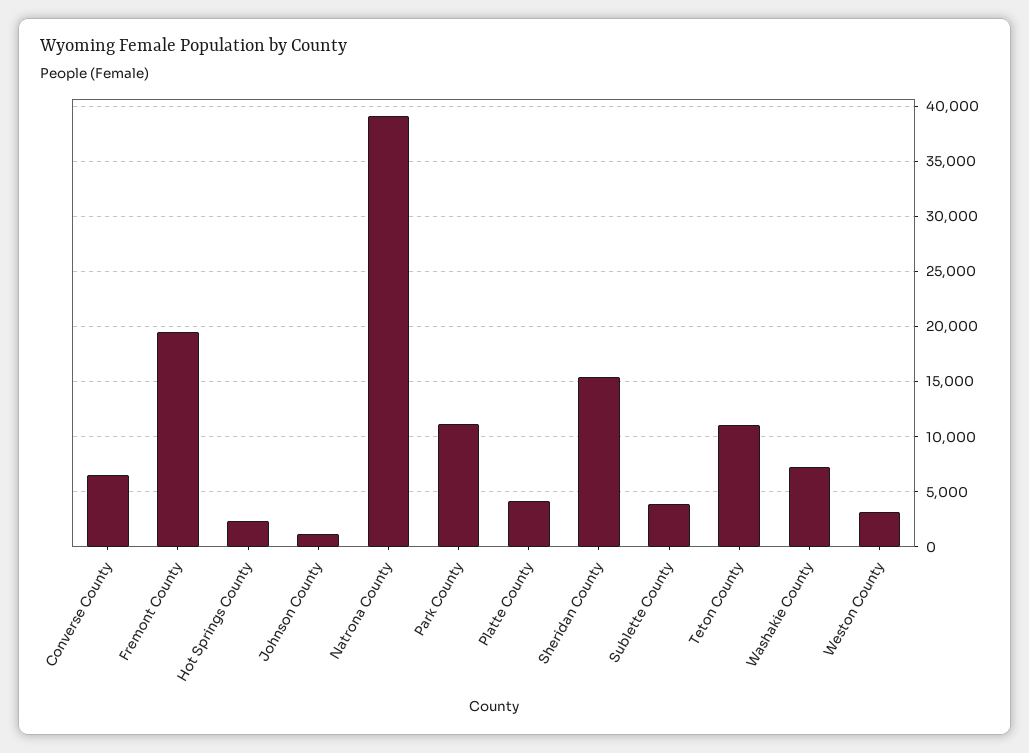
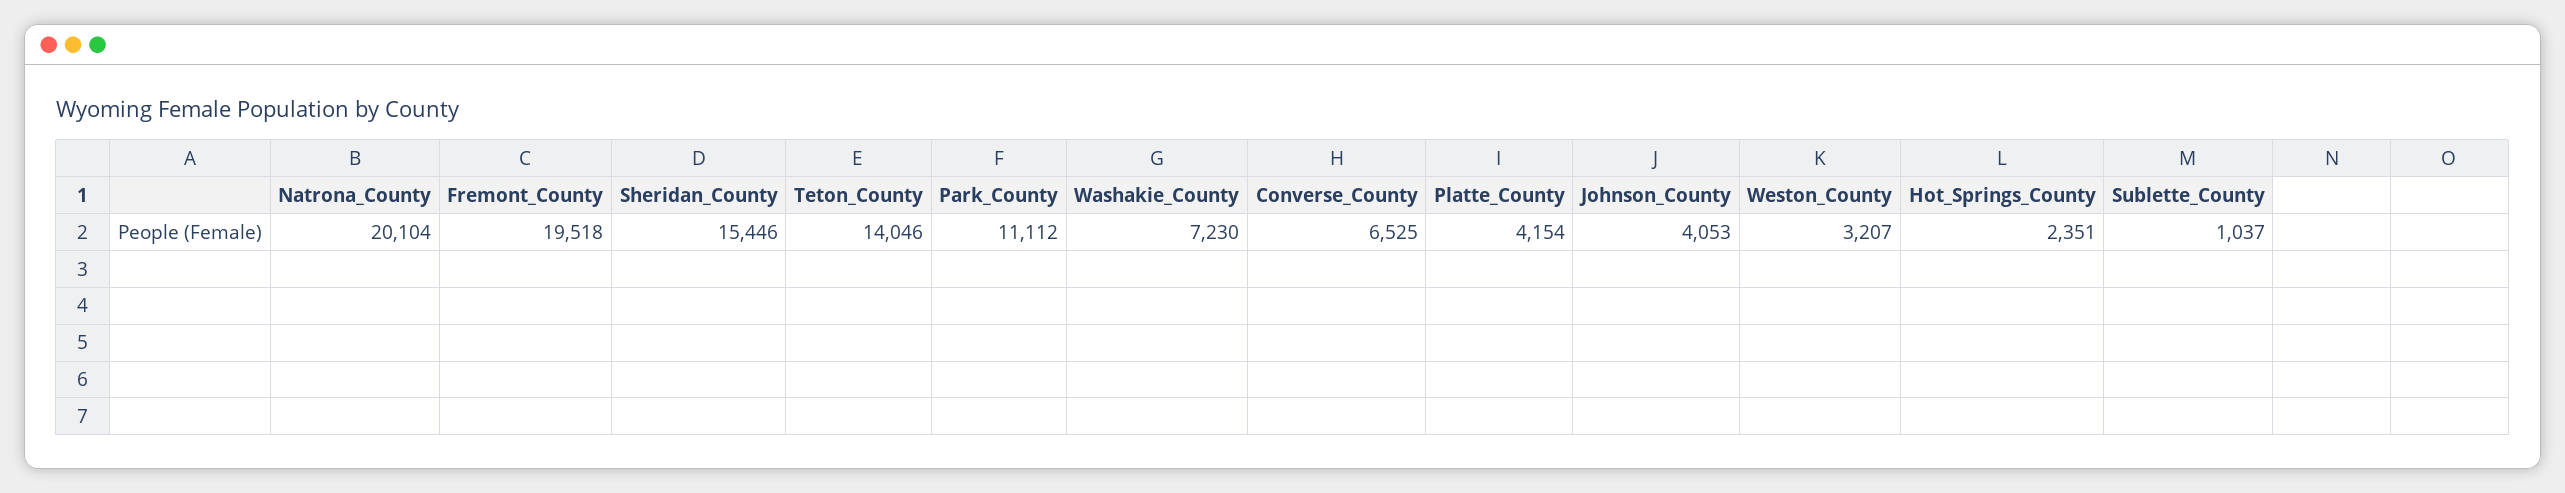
  {
    "Converse County": 6525,
    "Fremont County": 19518,
    "Hot Springs County": 2351,
-   "Johnson County": 1000,
+   "Johnson County": 4053,
-   "Natrona County": 39000,
+   "Natrona County": 20104,
    "Park County": 11112,
    "Platte County": 4154,
    "Sheridan County": 15446,
-   "Sublette County": 4000,
+   "Sublette County": 1037,
-   "Teton County": 11000,
+   "Teton County": 14046,
    "Washakie County": 7230,
    "Weston County": 3207
  }

